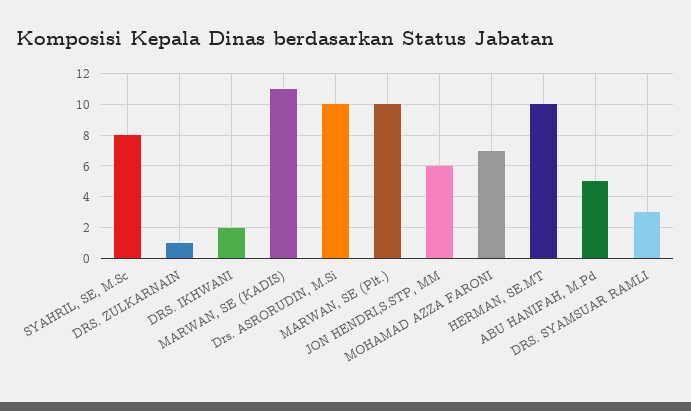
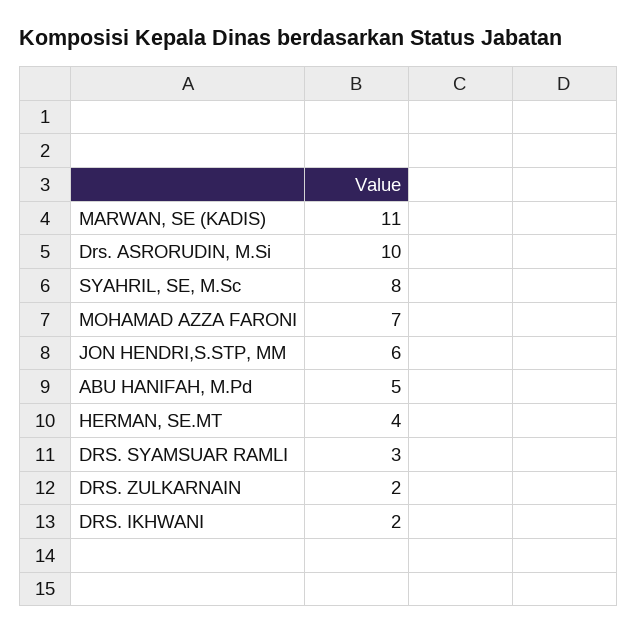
  {
    "SYAHRIL, SE, M.Sc": 8,
-   "DRS. ZULKARNAIN": 1,
+   "DRS. ZULKARNAIN": 2,
    "DRS. IKHWANI": 2,
    "MARWAN, SE (KADIS)": 11,
    "Drs. ASRORUDIN, M.Si": 10,
-   "MARWAN, SE (Plt.)": 10,
    "JON HENDRI,S.STP, MM": 6,
    "MOHAMAD AZZA FARONI": 7,
-   "HERMAN, SE.MT": 10,
+   "HERMAN, SE.MT": 4,
    "ABU HANIFAH, M.Pd": 5,
    "DRS. SYAMSUAR RAMLI": 3
  }

